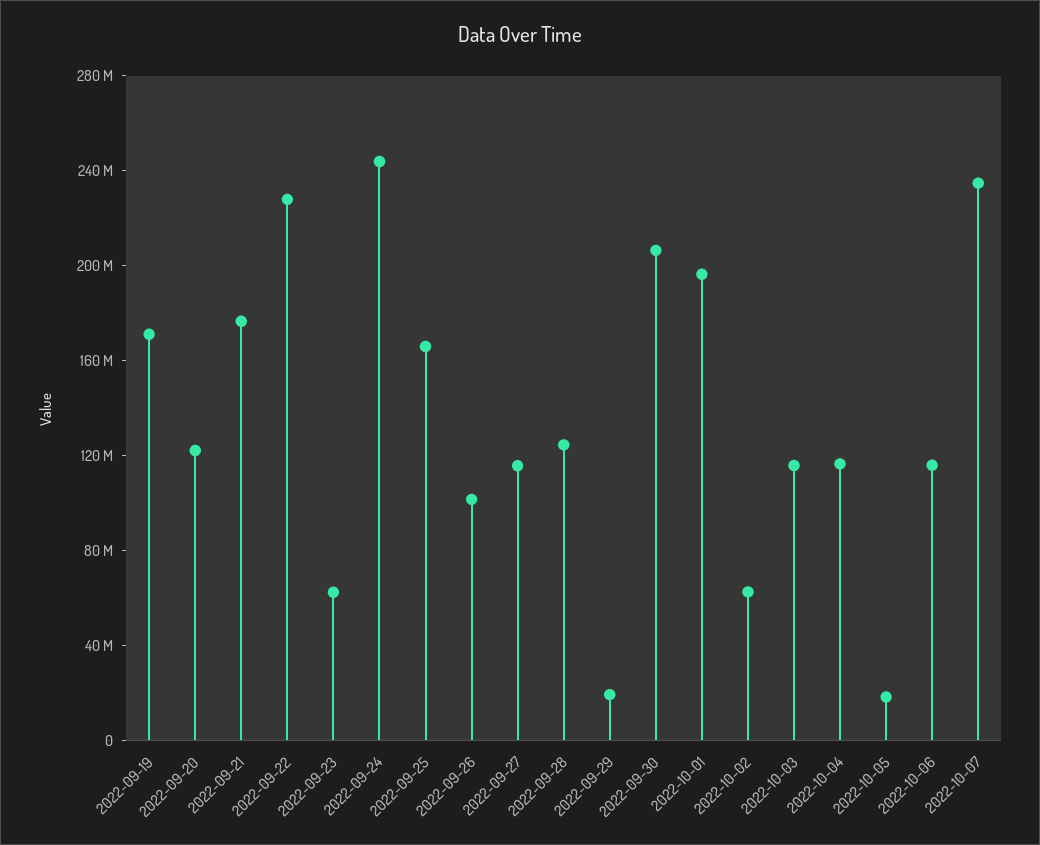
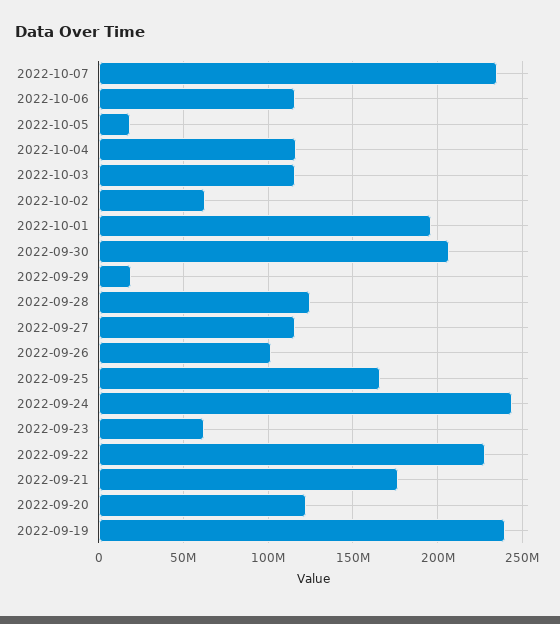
  {
-   "2022-09-19": 170000000,
+   "2022-09-19": 240000000,
    "2022-09-20": 120000000,
    "2022-09-21": 175000000,
    "2022-09-22": 230000000,
    "2022-09-23": 60000000,
    "2022-09-24": 245000000,
    "2022-09-25": 165000000,
    "2022-09-26": 100000000,
    "2022-09-27": 115000000,
    "2022-09-28": 125000000,
    "2022-09-29": 20000000,
    "2022-09-30": 205000000,
    "2022-10-01": 195000000,
    "2022-10-02": 65000000,
    "2022-10-03": 115000000,
    "2022-10-04": 115000000,
    "2022-10-05": 20000000,
    "2022-10-06": 115000000,
    "2022-10-07": 235000000
  }

